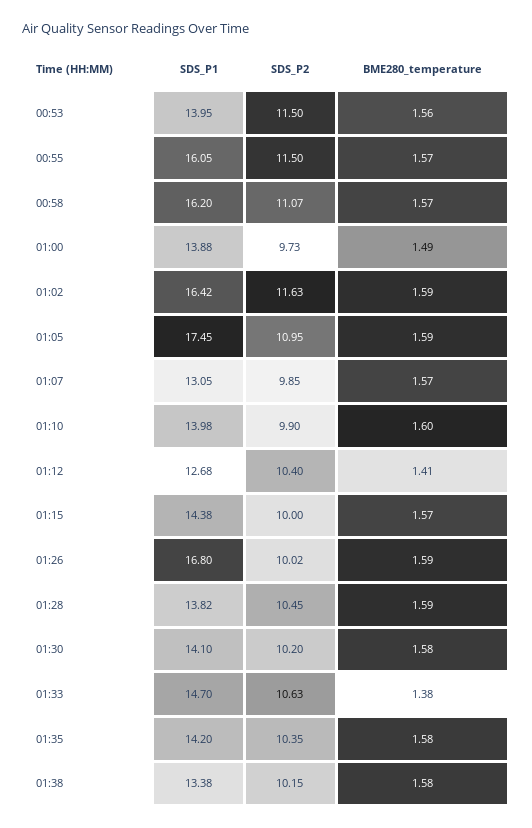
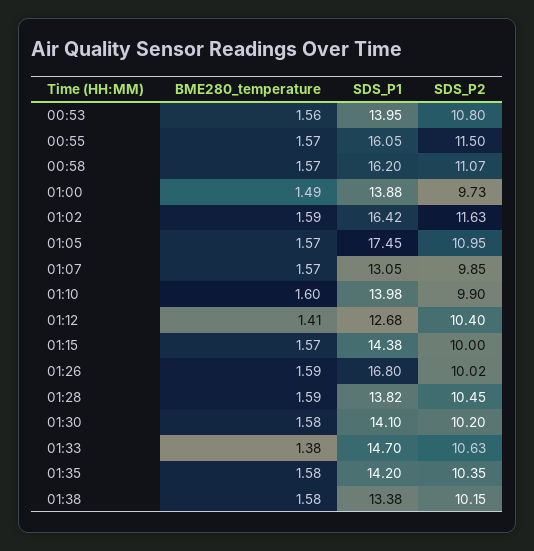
  {
    "SDS_P1": {
      "00:53": 13.95,
      "00:55": 16.05,
      "00:58": 16.2,
      "01:00": 13.88,
      "01:02": 16.42,
      "01:05": 17.45,
      "01:07": 13.05,
      "01:10": 13.98,
      "01:12": 12.68,
      "01:15": 14.38,
      "01:26": 16.8,
      "01:28": 13.82,
      "01:30": 14.1,
      "01:33": 14.7,
      "01:35": 14.2,
      "01:38": 13.38
    },
    "SDS_P2": {
-     "00:53": 11.5,
+     "00:53": 10.8,
      "00:55": 11.5,
      "00:58": 11.07,
      "01:00": 9.73,
      "01:02": 11.63,
      "01:05": 10.95,
      "01:07": 9.85,
      "01:10": 9.9,
      "01:12": 10.4,
      "01:15": 10,
      "01:26": 10.02,
      "01:28": 10.45,
      "01:30": 10.2,
      "01:33": 10.63,
      "01:35": 10.35,
      "01:38": 10.15
    },
    "BME280_temperature": {
      "00:53": 1.56,
      "00:55": 1.57,
      "00:58": 1.57,
      "01:00": 1.49,
      "01:02": 1.59,
-     "01:05": 1.59,
+     "01:05": 1.57,
      "01:07": 1.57,
      "01:10": 1.6,
      "01:12": 1.41,
      "01:15": 1.57,
      "01:26": 1.59,
      "01:28": 1.59,
      "01:30": 1.58,
      "01:33": 1.38,
      "01:35": 1.58,
      "01:38": 1.58
    }
  }

